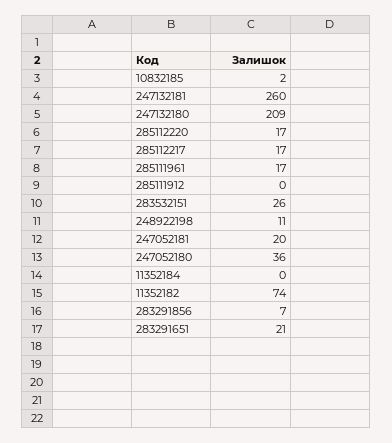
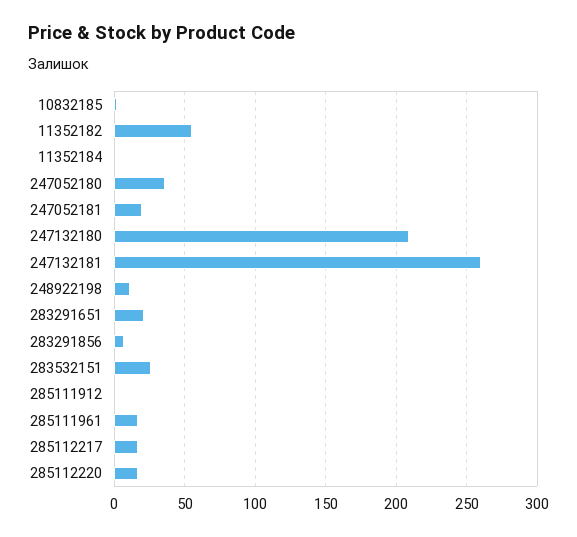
  {
    "10832185": 2,
    "247132181": 260,
    "247132180": 209,
    "285112220": 17,
    "285112217": 17,
    "285111961": 17,
    "285111912": 0,
    "283532151": 26,
    "248922198": 11,
    "247052181": 20,
    "247052180": 36,
    "11352184": 0,
-   "11352182": 74,
+   "11352182": 55,
    "283291856": 7,
    "283291651": 21
  }

